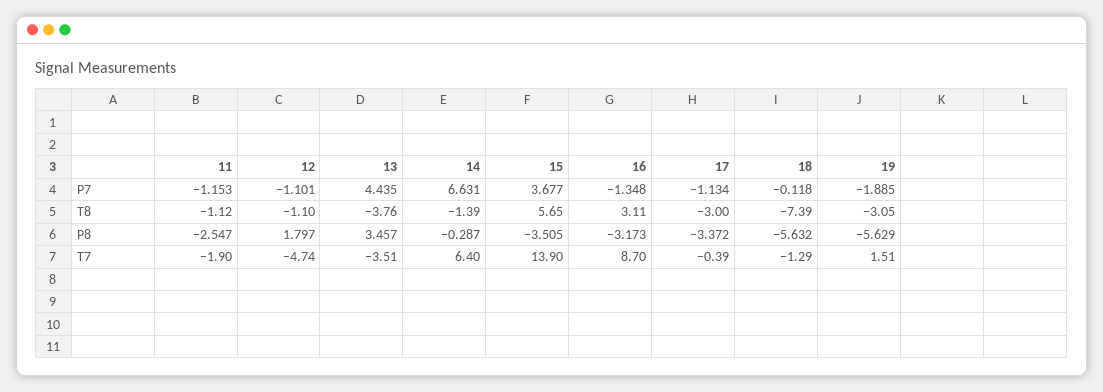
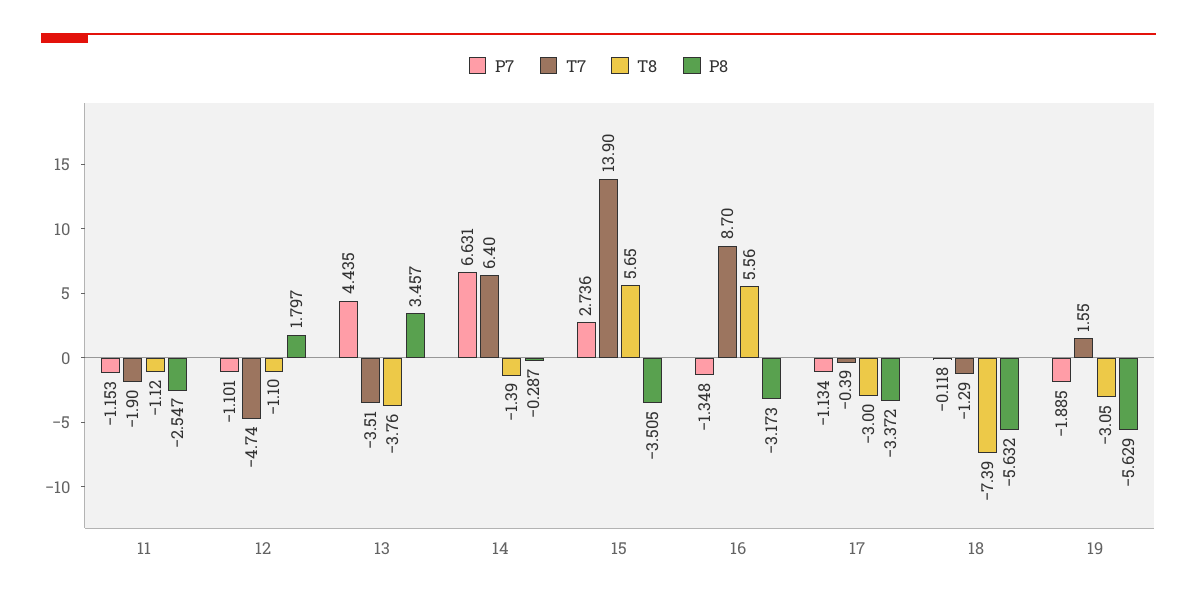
  {
    "P7": {
      "11": -1.153,
      "12": -1.101,
      "13": 4.435,
      "14": 6.631,
-     "15": 3.677,
+     "15": 2.736,
      "16": -1.348,
      "17": -1.134,
      "18": -0.118,
      "19": -1.885
    },
    "T8": {
      "11": -1.12,
      "12": -1.1,
      "13": -3.76,
      "14": -1.39,
      "15": 5.65,
-     "16": 3.11,
+     "16": 5.56,
      "17": -3,
      "18": -7.39,
      "19": -3.05
    },
    "P8": {
      "11": -2.547,
      "12": 1.797,
      "13": 3.457,
      "14": -0.287,
      "15": -3.505,
      "16": -3.173,
      "17": -3.372,
      "18": -5.632,
      "19": -5.629
    },
    "T7": {
      "11": -1.9,
      "12": -4.74,
      "13": -3.51,
      "14": 6.4,
      "15": 13.9,
      "16": 8.7,
      "17": -0.39,
      "18": -1.29,
-     "19": 1.51
+     "19": 1.55
    }
  }

